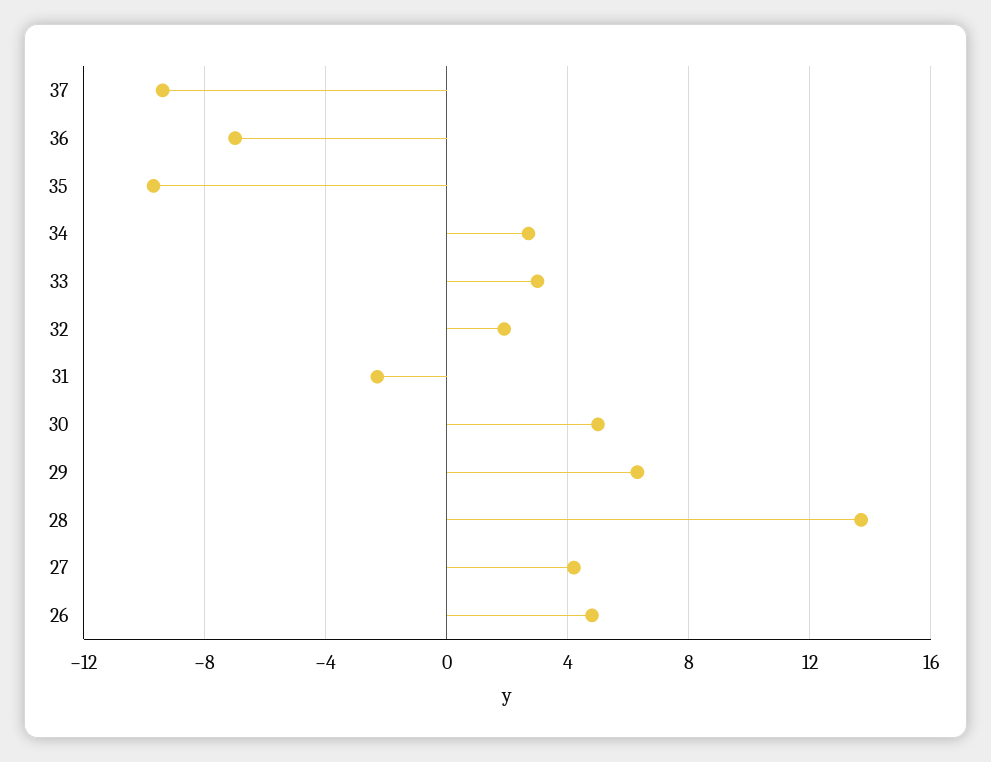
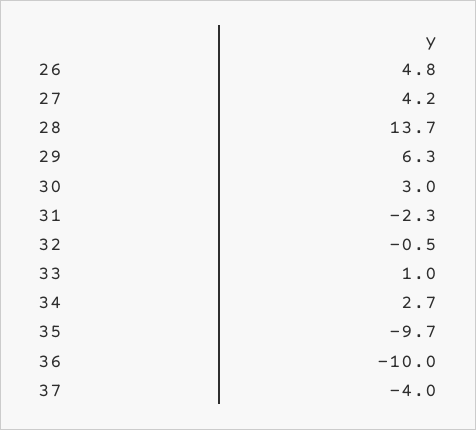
  {
-   "37": -9.5,
+   "37": -4,
-   "36": -7,
+   "36": -10,
    "35": -9.7,
    "34": 2.7,
-   "33": 3,
+   "33": 1,
-   "32": 2,
+   "32": -0.5,
    "31": -2.3,
-   "30": 5,
+   "30": 3,
    "29": 6.3,
    "28": 13.7,
    "27": 4.2,
    "26": 4.8
  }

